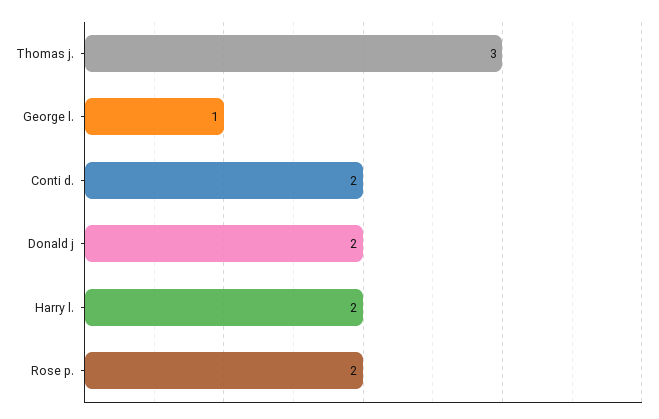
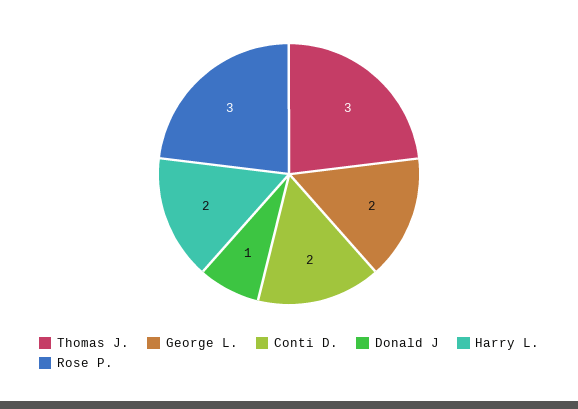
  {
    "Thomas j.": 3,
-   "George l.": 1,
+   "George l.": 2,
    "Conti d.": 2,
-   "Donald j": 2,
+   "Donald j": 1,
    "Harry l.": 2,
-   "Rose p.": 2
+   "Rose p.": 3
  }

